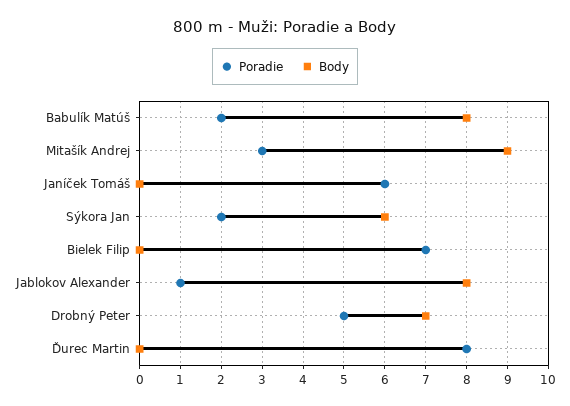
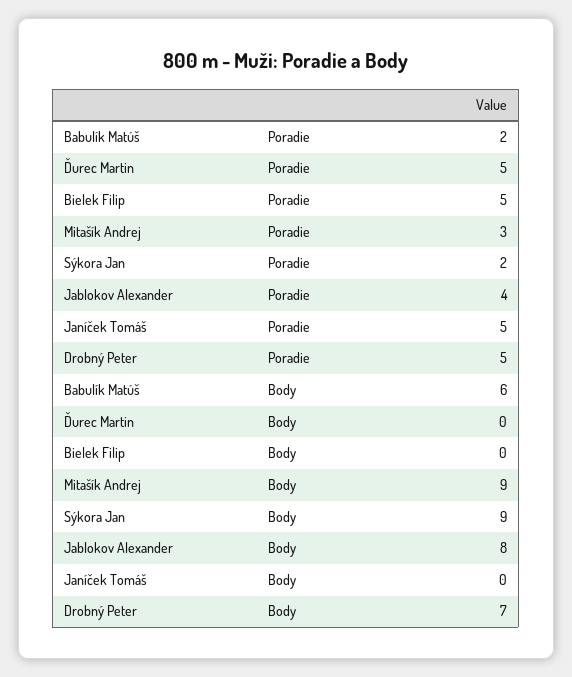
  {
    "Poradie": {
      "Babulík Matúš": 2,
      "Mitašík Andrej": 3,
-     "Janíček Tomáš": 6,
+     "Janíček Tomáš": 5,
      "Sýkora Jan": 2,
-     "Bielek Filip": 7,
+     "Bielek Filip": 5,
-     "Jablokov Alexander": 1,
+     "Jablokov Alexander": 4,
      "Drobný Peter": 5,
-     "Ďurec Martin": 8
+     "Ďurec Martin": 5
    },
    "Body": {
-     "Babulík Matúš": 8,
+     "Babulík Matúš": 6,
      "Mitašík Andrej": 9,
      "Janíček Tomáš": 0,
-     "Sýkora Jan": 6,
+     "Sýkora Jan": 9,
      "Bielek Filip": 0,
      "Jablokov Alexander": 8,
      "Drobný Peter": 7,
      "Ďurec Martin": 0
    }
  }

